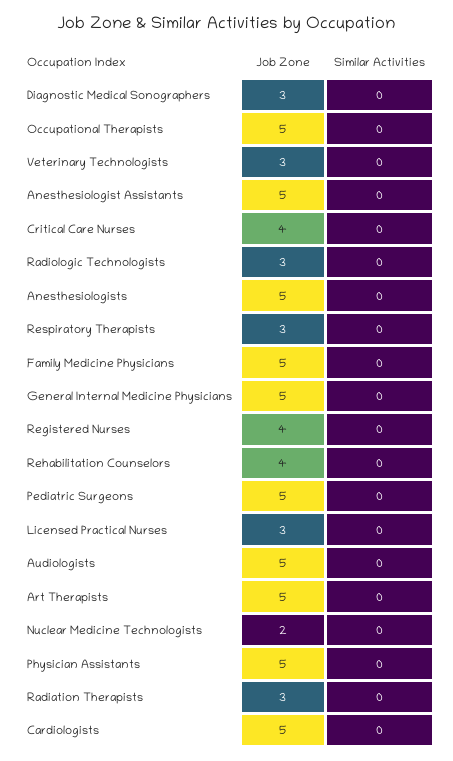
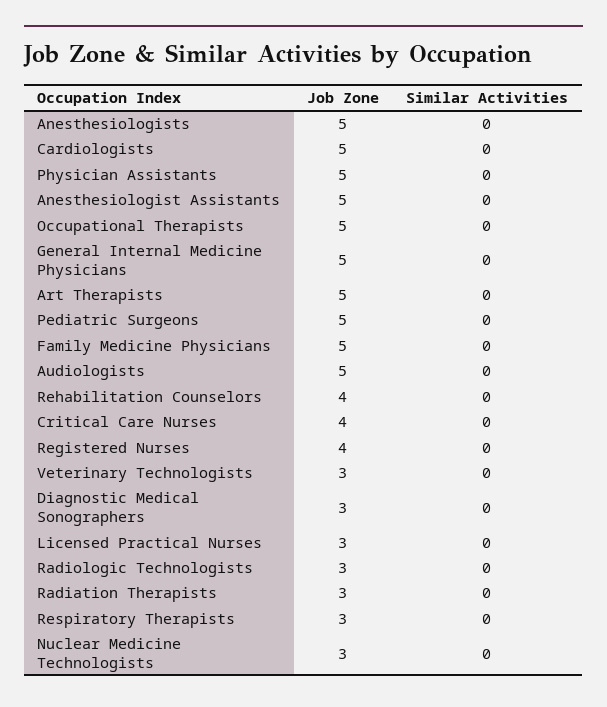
  {
    "Job Zone": {
      "Diagnostic Medical Sonographers": 3,
      "Occupational Therapists": 5,
      "Veterinary Technologists": 3,
      "Anesthesiologist Assistants": 5,
      "Critical Care Nurses": 4,
      "Radiologic Technologists": 3,
      "Anesthesiologists": 5,
      "Respiratory Therapists": 3,
      "Family Medicine Physicians": 5,
      "General Internal Medicine Physicians": 5,
      "Registered Nurses": 4,
      "Rehabilitation Counselors": 4,
      "Pediatric Surgeons": 5,
      "Licensed Practical Nurses": 3,
      "Audiologists": 5,
      "Art Therapists": 5,
-     "Nuclear Medicine Technologists": 2,
+     "Nuclear Medicine Technologists": 3,
      "Physician Assistants": 5,
      "Radiation Therapists": 3,
      "Cardiologists": 5
    },
    "Similar Activities": {
      "Diagnostic Medical Sonographers": 0,
      "Occupational Therapists": 0,
      "Veterinary Technologists": 0,
      "Anesthesiologist Assistants": 0,
      "Critical Care Nurses": 0,
      "Radiologic Technologists": 0,
      "Anesthesiologists": 0,
      "Respiratory Therapists": 0,
      "Family Medicine Physicians": 0,
      "General Internal Medicine Physicians": 0,
      "Registered Nurses": 0,
      "Rehabilitation Counselors": 0,
      "Pediatric Surgeons": 0,
      "Licensed Practical Nurses": 0,
      "Audiologists": 0,
      "Art Therapists": 0,
      "Nuclear Medicine Technologists": 0,
      "Physician Assistants": 0,
      "Radiation Therapists": 0,
      "Cardiologists": 0
    }
  }

